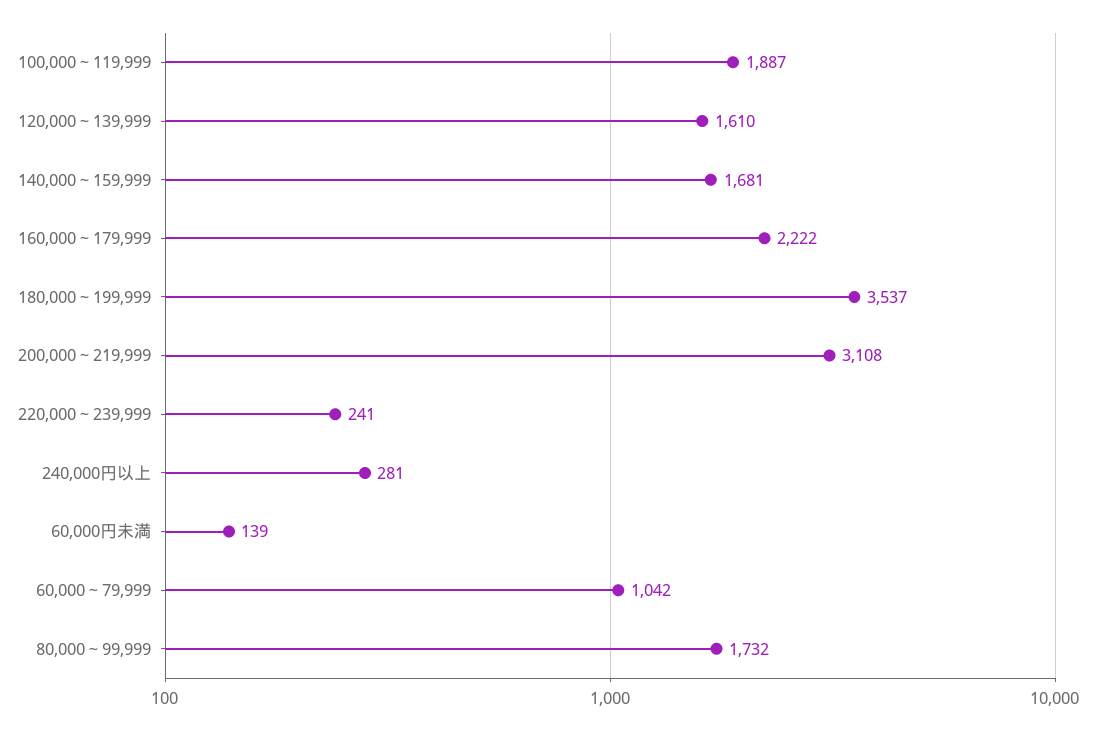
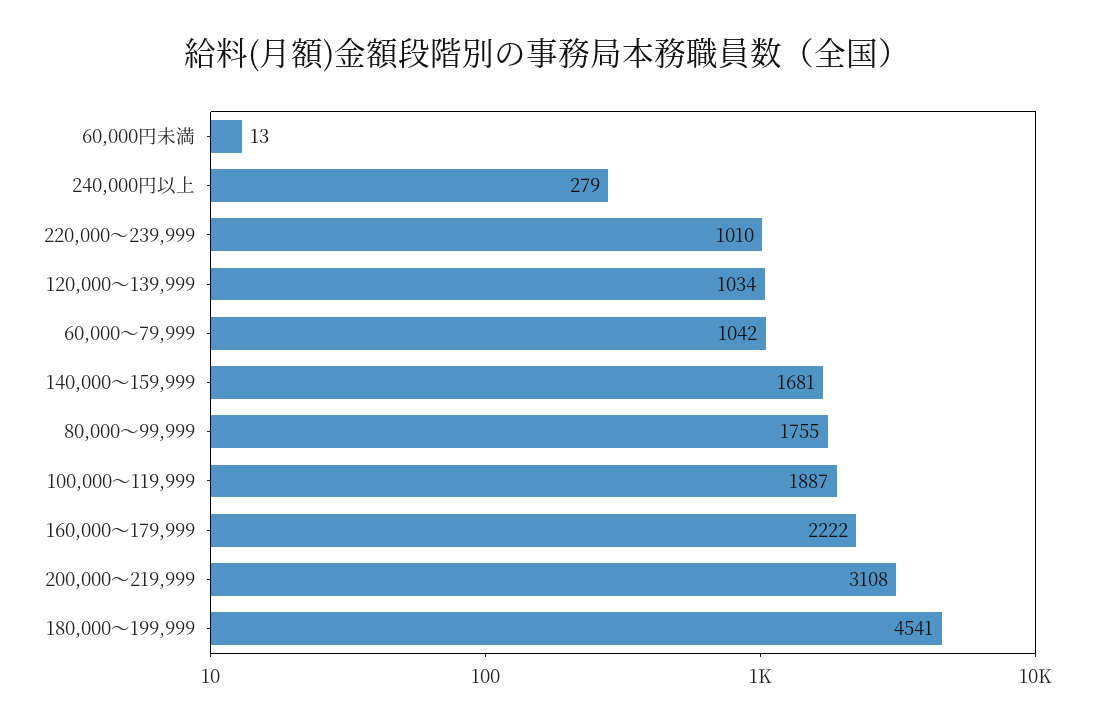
  {
    "100,000～119,999": 1887,
-   "120,000～139,999": 1610,
+   "120,000～139,999": 1034,
    "140,000～159,999": 1681,
    "160,000～179,999": 2222,
-   "180,000～199,999": 3537,
+   "180,000～199,999": 4541,
    "200,000～219,999": 3108,
-   "220,000～239,999": 241,
+   "220,000～239,999": 1010,
-   "240,000円以上": 281,
+   "240,000円以上": 279,
-   "60,000円未満": 139,
+   "60,000円未満": 13,
    "60,000～79,999": 1042,
-   "80,000～99,999": 1732
+   "80,000～99,999": 1755
  }

